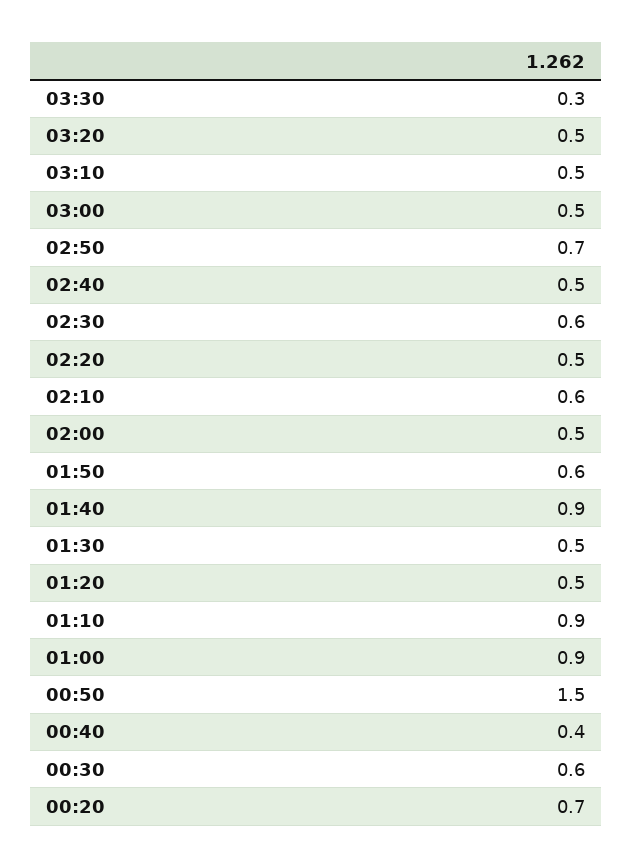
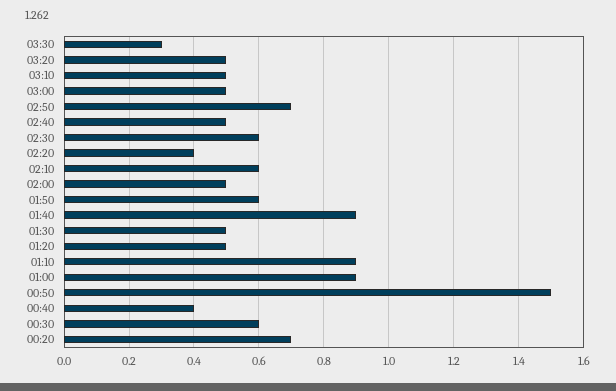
  {
    "03:30": 0.3,
    "03:20": 0.5,
    "03:10": 0.5,
    "03:00": 0.5,
    "02:50": 0.7,
    "02:40": 0.5,
    "02:30": 0.6,
-   "02:20": 0.5,
+   "02:20": 0.4,
    "02:10": 0.6,
    "02:00": 0.5,
    "01:50": 0.6,
    "01:40": 0.9,
    "01:30": 0.5,
    "01:20": 0.5,
    "01:10": 0.9,
    "01:00": 0.9,
    "00:50": 1.5,
    "00:40": 0.4,
    "00:30": 0.6,
    "00:20": 0.7
  }

